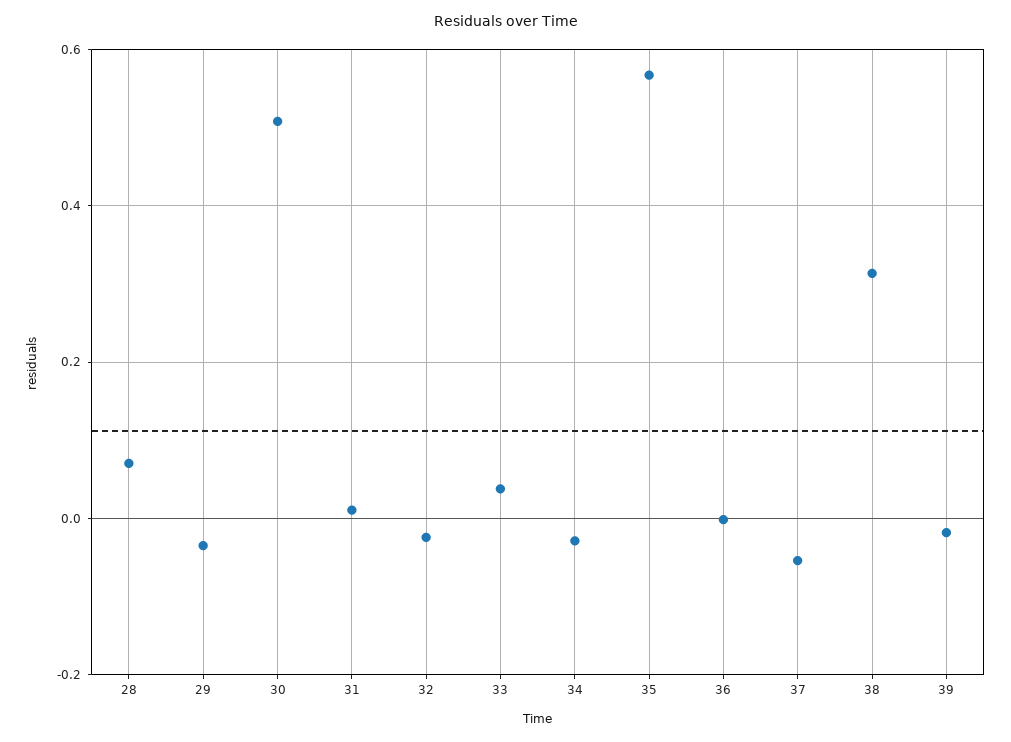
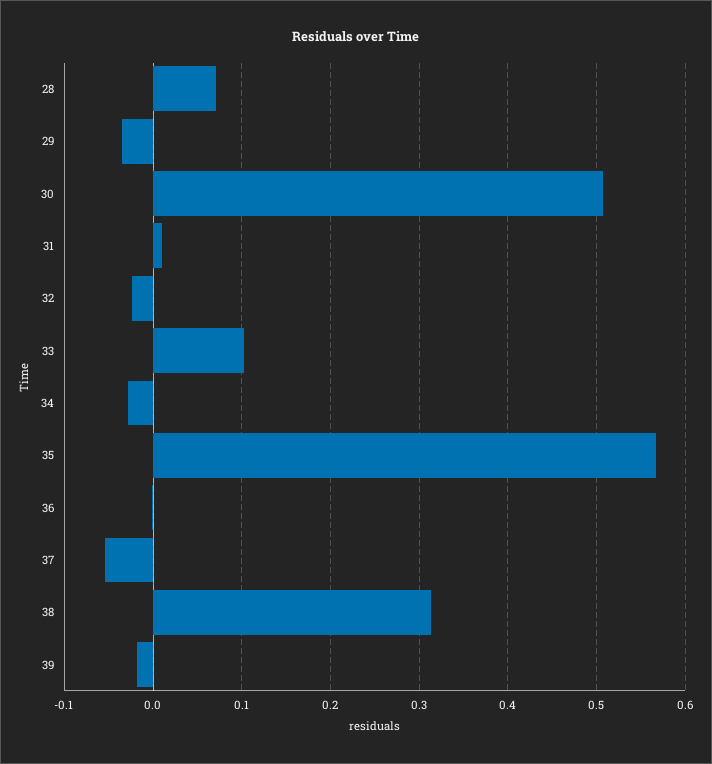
  {
    "28": 0.07,
    "29": -0.03,
    "30": 0.51,
    "31": 0.01,
    "32": -0.02,
-   "33": 0.04,
+   "33": 0.1,
    "34": -0.03,
    "35": 0.57,
    "36": 0,
    "37": -0.05,
    "38": 0.31,
    "39": -0.02
  }

